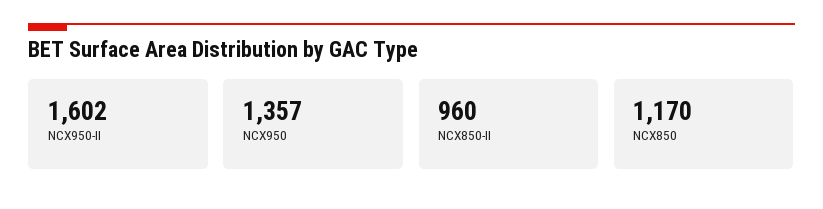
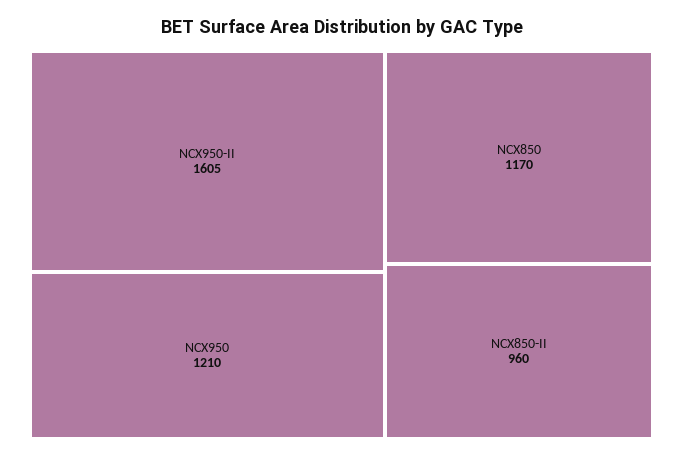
  {
-   "NCX950-II": 1602,
+   "NCX950-II": 1605,
-   "NCX950": 1357,
+   "NCX950": 1210,
    "NCX850-II": 960,
    "NCX850": 1170
  }

